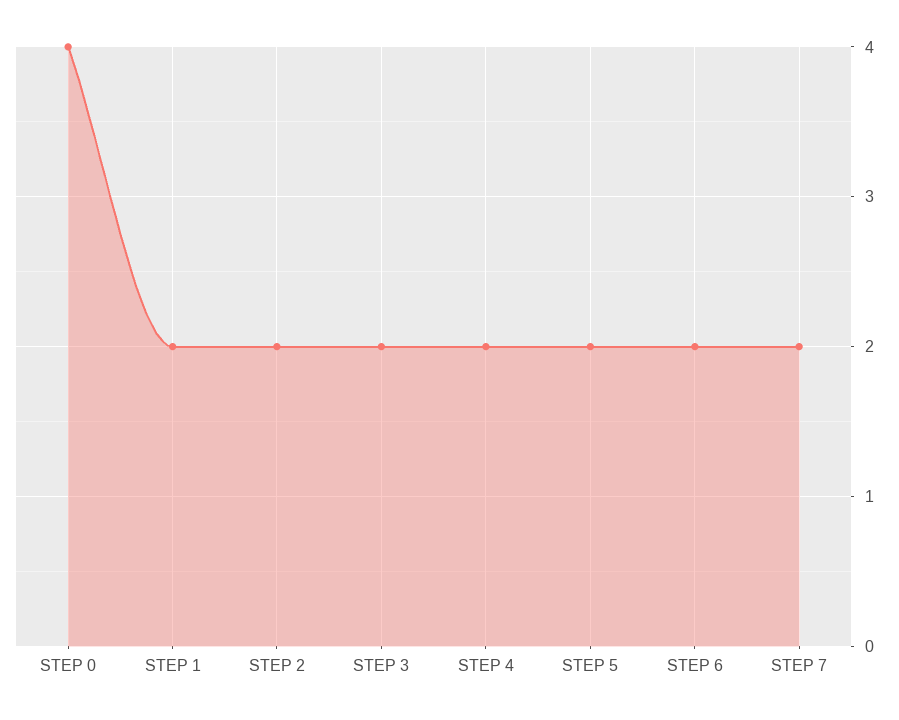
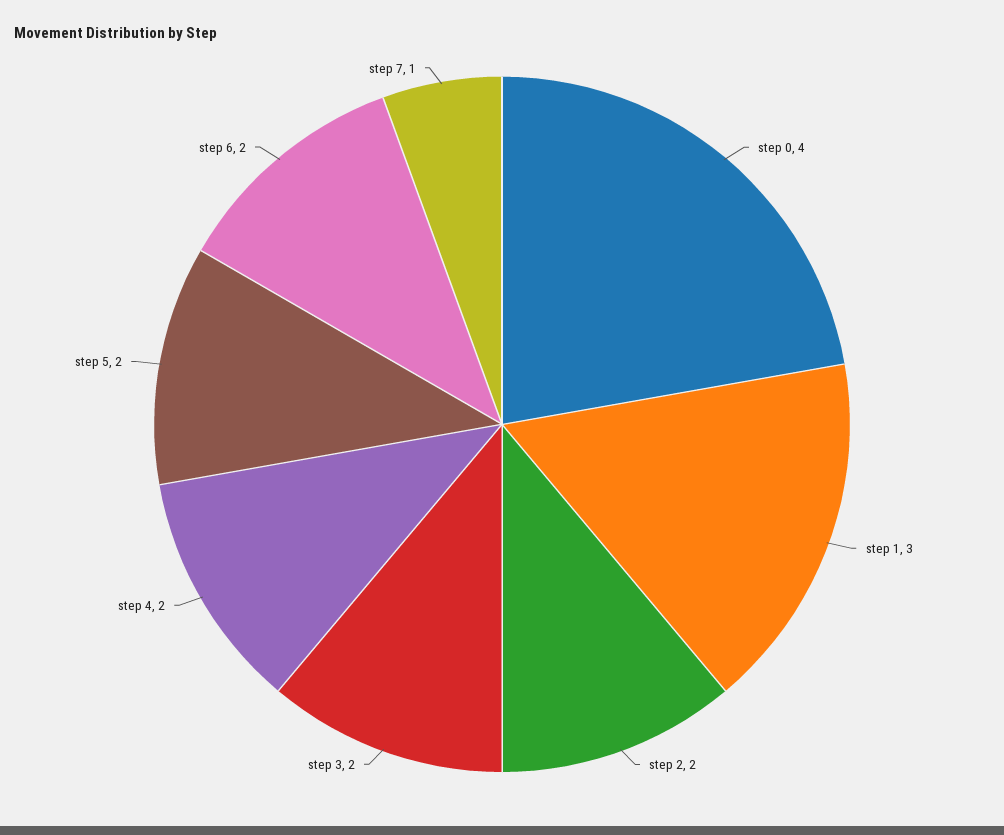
  {
    "STEP 0": 4,
-   "STEP 1": 2,
+   "STEP 1": 3,
    "STEP 2": 2,
    "STEP 3": 2,
    "STEP 4": 2,
    "STEP 5": 2,
    "STEP 6": 2,
-   "STEP 7": 2
+   "STEP 7": 1
  }

